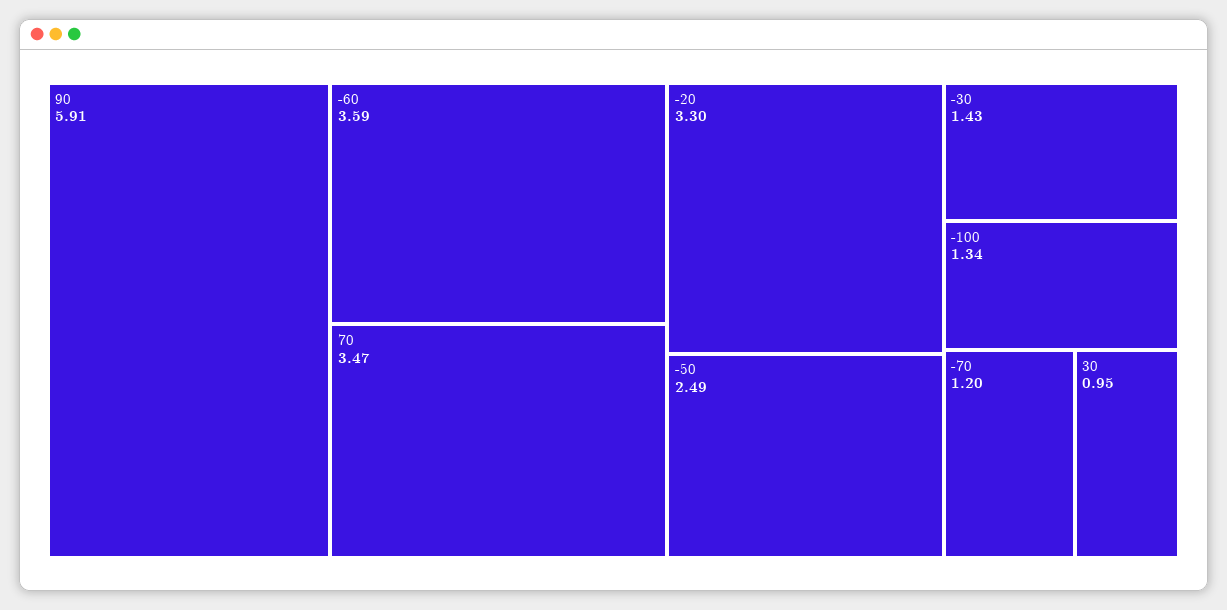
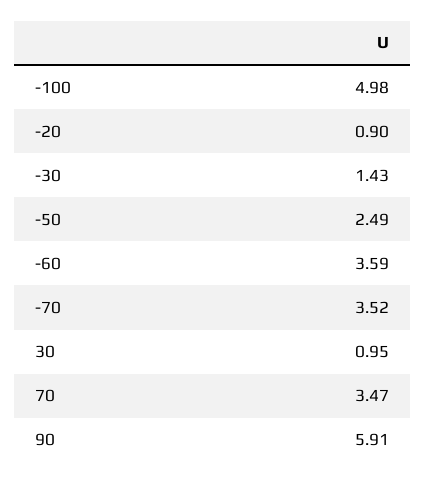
  {
    "90": 5.91,
    "-60": 3.59,
    "70": 3.47,
-   "-20": 3.3,
+   "-20": 0.9,
    "-50": 2.49,
    "-30": 1.43,
-   "-100": 1.34,
+   "-100": 4.98,
-   "-70": 1.2,
+   "-70": 3.52,
    "30": 0.95
  }

